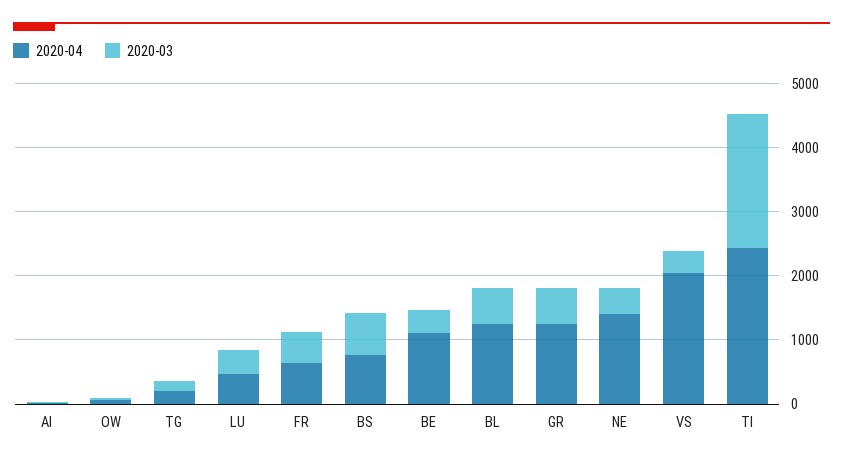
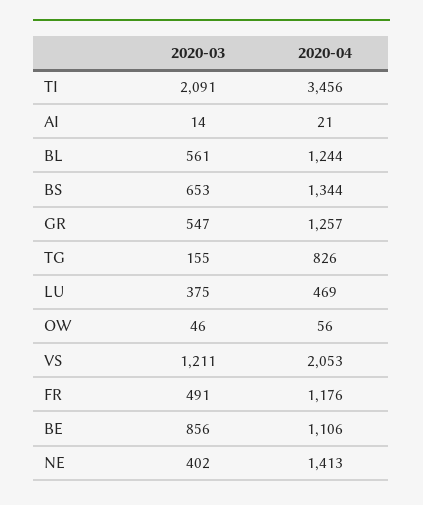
  {
    "2020-04": {
      "AI": 21,
      "OW": 56,
-     "TG": 200,
+     "TG": 826,
      "LU": 469,
-     "FR": 600,
+     "FR": 1176,
-     "BS": 800,
+     "BS": 1344,
      "BE": 1106,
      "BL": 1244,
      "GR": 1257,
      "NE": 1413,
      "VS": 2053,
-     "TI": 2400
+     "TI": 3456
    },
    "2020-03": {
      "AI": 14,
      "OW": 46,
      "TG": 155,
      "LU": 375,
      "FR": 491,
      "BS": 653,
-     "BE": 400,
+     "BE": 856,
      "BL": 561,
      "GR": 547,
      "NE": 402,
-     "VS": 400,
+     "VS": 1211,
      "TI": 2091
    }
  }

